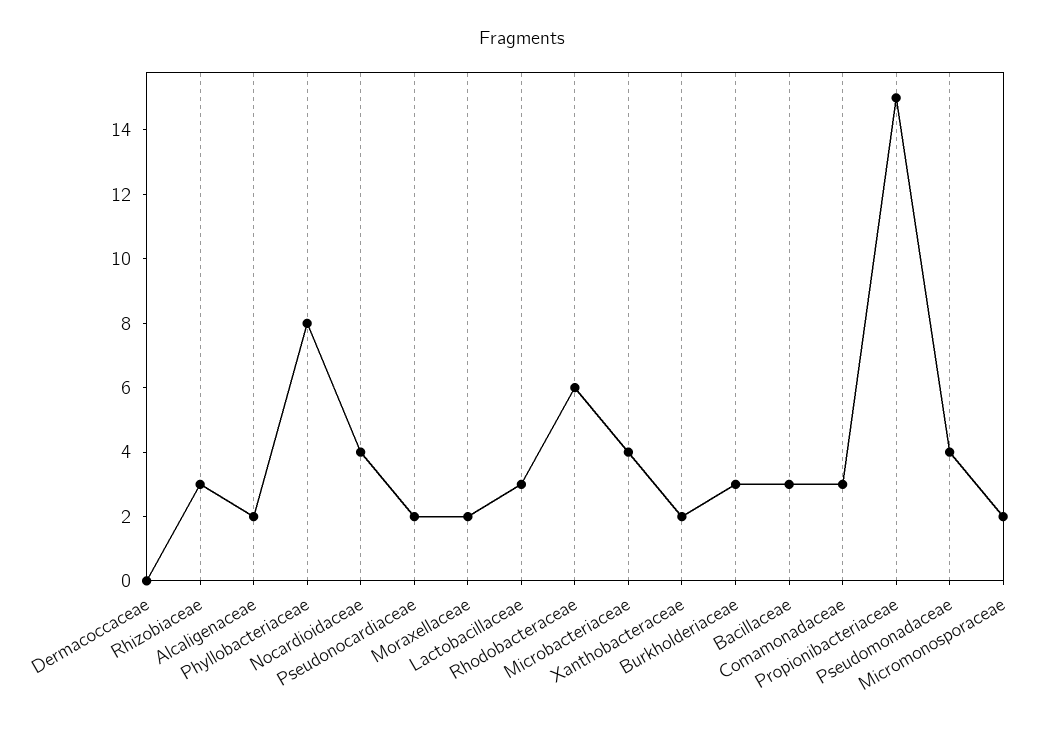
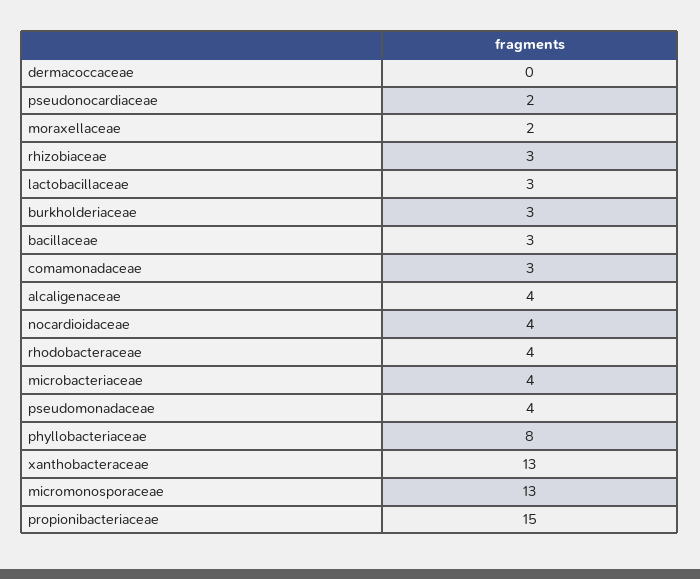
  {
    "Dermacoccaceae": 0,
    "Rhizobiaceae": 3,
-   "Alcaligenaceae": 2,
+   "Alcaligenaceae": 4,
    "Phyllobacteriaceae": 8,
    "Nocardioidaceae": 4,
    "Pseudonocardiaceae": 2,
    "Moraxellaceae": 2,
    "Lactobacillaceae": 3,
-   "Rhodobacteraceae": 6,
+   "Rhodobacteraceae": 4,
    "Microbacteriaceae": 4,
-   "Xanthobacteraceae": 2,
+   "Xanthobacteraceae": 13,
    "Burkholderiaceae": 3,
    "Bacillaceae": 3,
    "Comamonadaceae": 3,
    "Propionibacteriaceae": 15,
    "Pseudomonadaceae": 4,
-   "Micromonosporaceae": 2
+   "Micromonosporaceae": 13
  }

